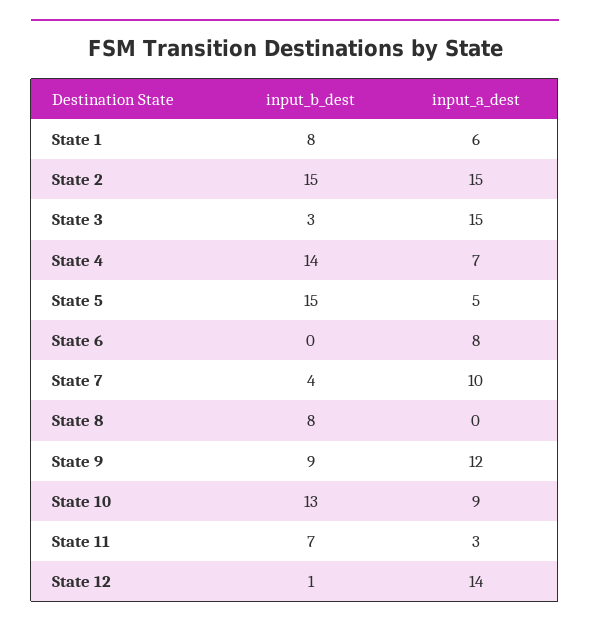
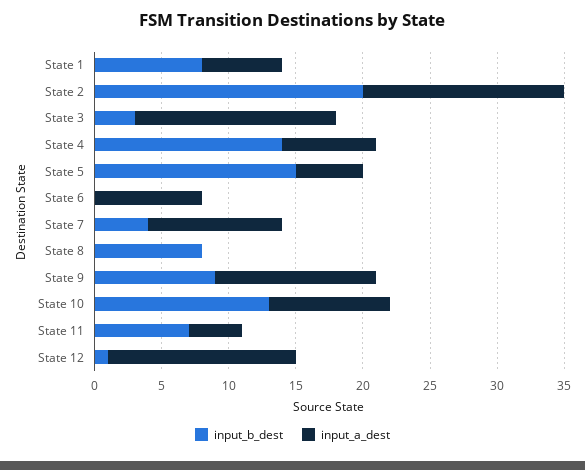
  {
    "input_b_dest": {
      "State 1": 8,
-     "State 2": 15,
+     "State 2": 20,
      "State 3": 3,
      "State 4": 14,
      "State 5": 15,
      "State 6": 0,
      "State 7": 4,
      "State 8": 8,
      "State 9": 9,
      "State 10": 13,
      "State 11": 7,
      "State 12": 1
    },
    "input_a_dest": {
      "State 1": 6,
      "State 2": 15,
      "State 3": 15,
      "State 4": 7,
      "State 5": 5,
      "State 6": 8,
      "State 7": 10,
      "State 8": 0,
      "State 9": 12,
      "State 10": 9,
-     "State 11": 3,
+     "State 11": 4,
      "State 12": 14
    }
  }

